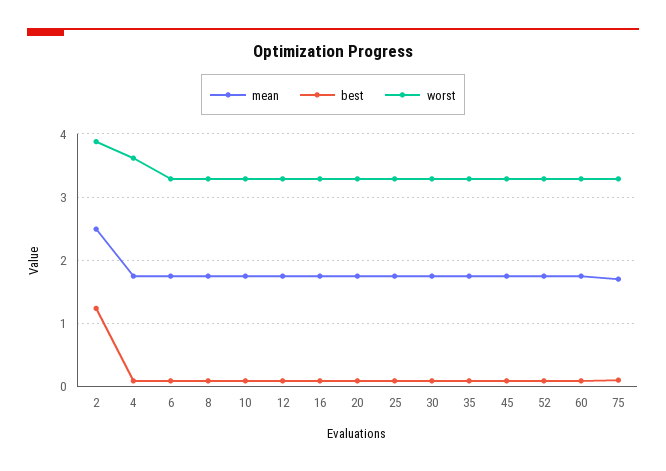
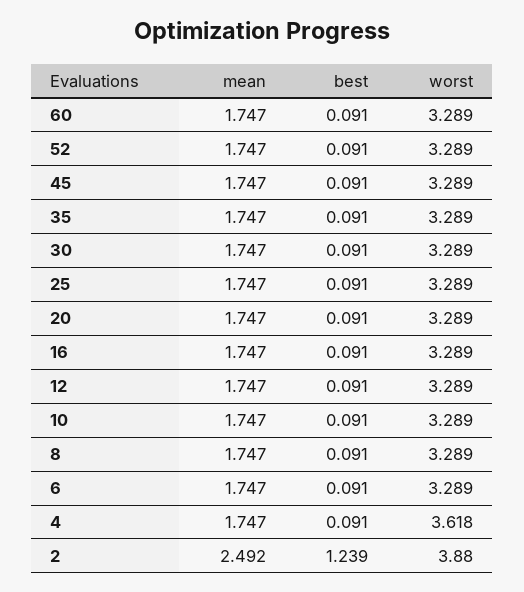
  {
    "mean": {
      "2": 2.492,
      "4": 1.747,
      "6": 1.747,
      "8": 1.747,
      "10": 1.747,
      "12": 1.747,
      "16": 1.747,
      "20": 1.747,
      "25": 1.747,
      "30": 1.747,
      "35": 1.747,
      "45": 1.747,
      "52": 1.747,
-     "60": 1.747,
+     "60": 1.747
-     "75": 1.7
    },
    "best": {
      "2": 1.239,
      "4": 0.091,
      "6": 0.091,
      "8": 0.091,
      "10": 0.091,
      "12": 0.091,
      "16": 0.091,
      "20": 0.091,
      "25": 0.091,
      "30": 0.091,
      "35": 0.091,
      "45": 0.091,
      "52": 0.091,
-     "60": 0.091,
+     "60": 0.091
-     "75": 0.1
    },
    "worst": {
      "2": 3.88,
      "4": 3.618,
      "6": 3.289,
      "8": 3.289,
      "10": 3.289,
      "12": 3.289,
      "16": 3.289,
      "20": 3.289,
      "25": 3.289,
      "30": 3.289,
      "35": 3.289,
      "45": 3.289,
      "52": 3.289,
-     "60": 3.289,
+     "60": 3.289
-     "75": 3.3
    }
  }

